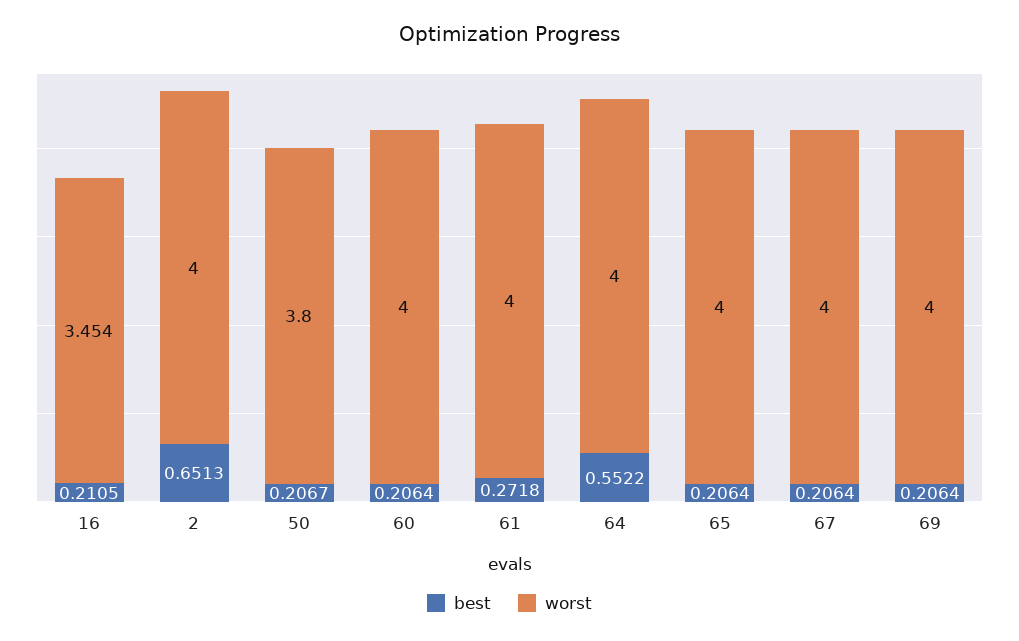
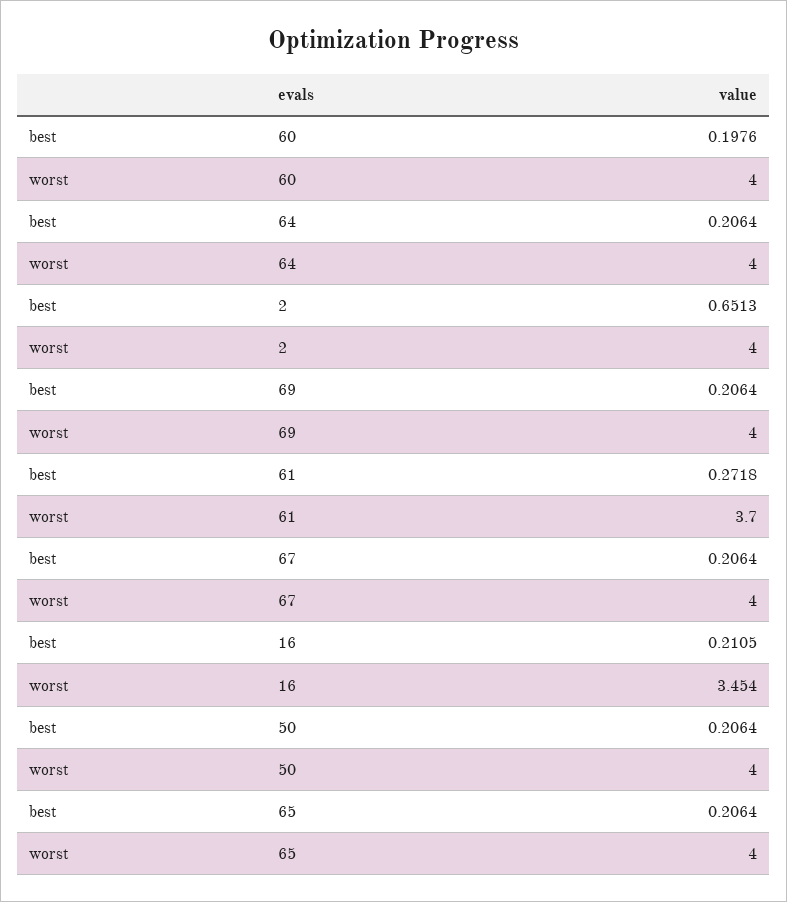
  {
    "best": {
      "16": 0.2105,
      "2": 0.6513,
-     "50": 0.2067,
+     "50": 0.2064,
-     "60": 0.2064,
+     "60": 0.1976,
      "61": 0.2718,
-     "64": 0.5522,
+     "64": 0.2064,
      "65": 0.2064,
      "67": 0.2064,
      "69": 0.2064
    },
    "worst": {
      "16": 3.454,
      "2": 4,
-     "50": 3.8,
+     "50": 4,
      "60": 4,
-     "61": 4,
+     "61": 3.7,
      "64": 4,
      "65": 4,
      "67": 4,
      "69": 4
    }
  }

